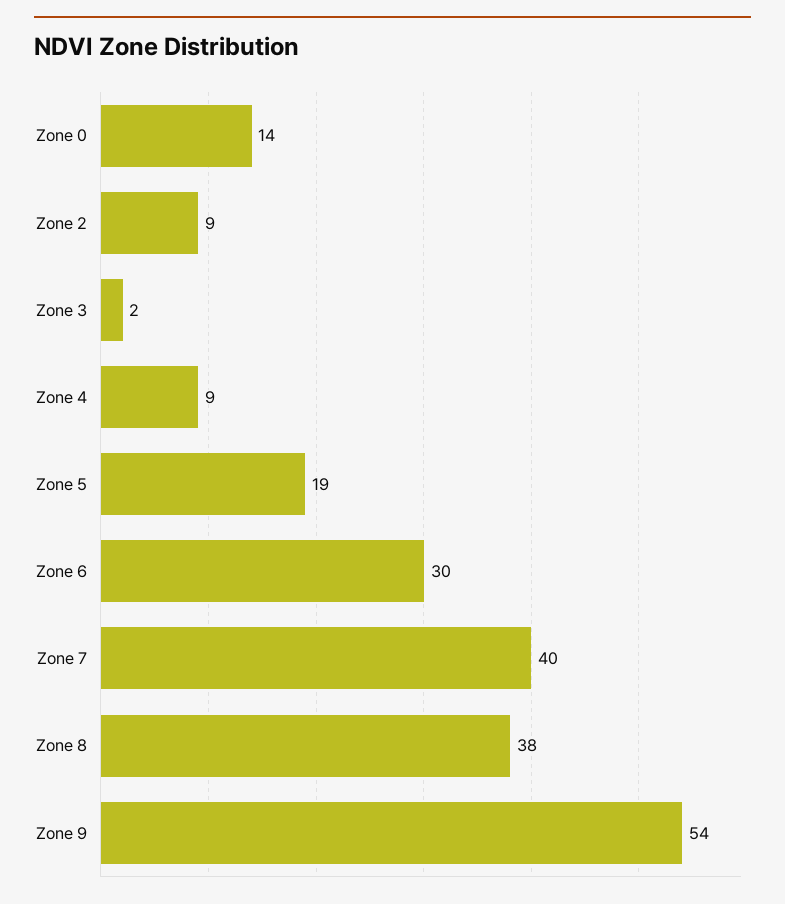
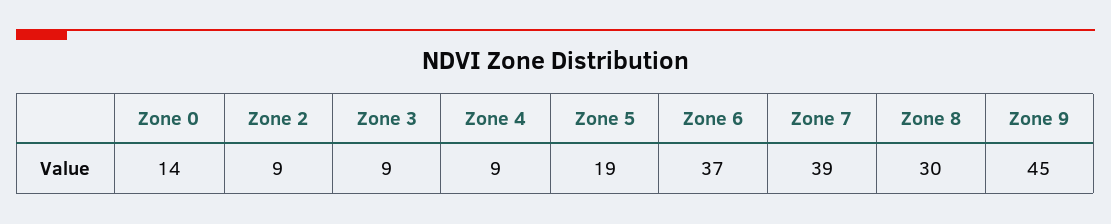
  {
    "Zone 0": 14,
    "Zone 2": 9,
-   "Zone 3": 2,
+   "Zone 3": 9,
    "Zone 4": 9,
    "Zone 5": 19,
-   "Zone 6": 30,
+   "Zone 6": 37,
-   "Zone 7": 40,
+   "Zone 7": 39,
-   "Zone 8": 38,
+   "Zone 8": 30,
-   "Zone 9": 54
+   "Zone 9": 45
  }

